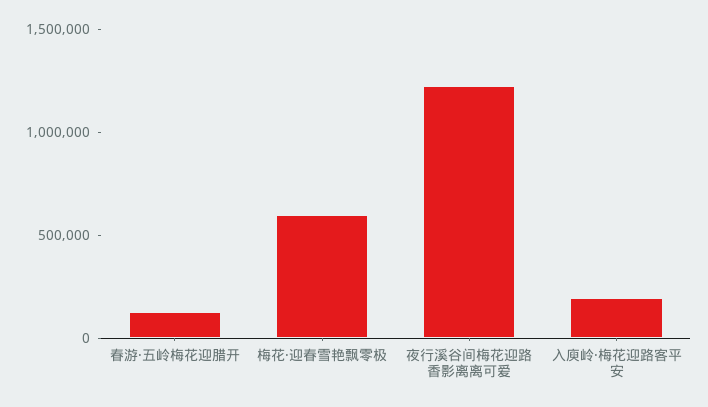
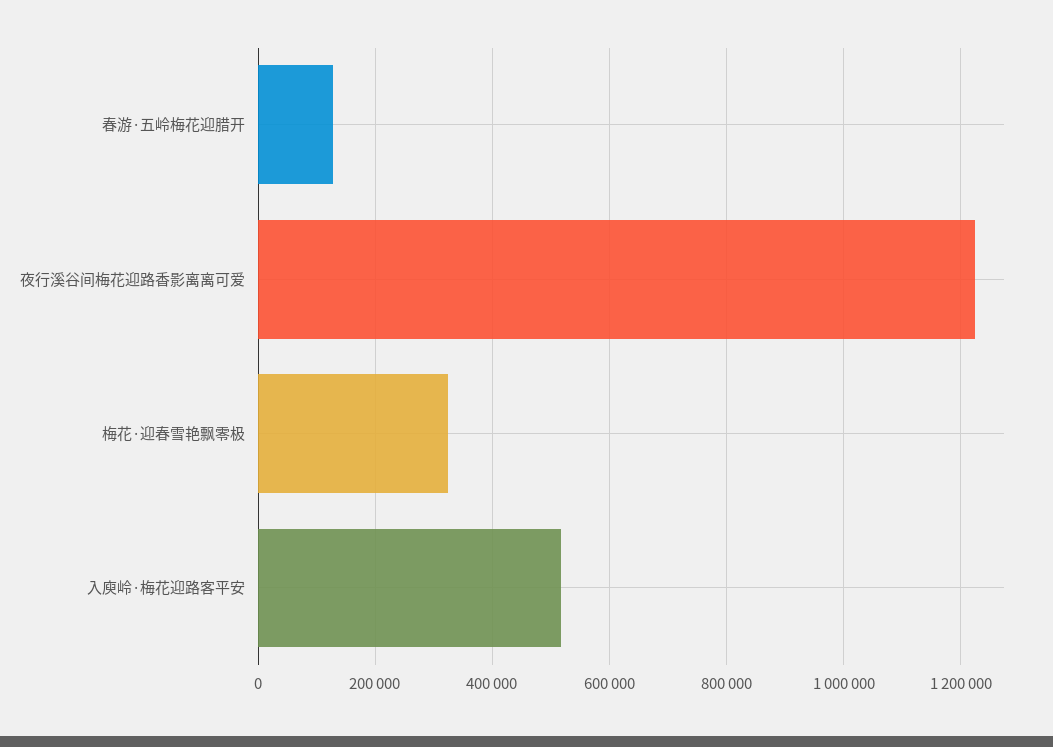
  {
    "春游·五岭梅花迎腊开": 120000,
-   "梅花·迎春雪艳飘零极": 600000,
+   "梅花·迎春雪艳飘零极": 320000,
    "夜行溪谷间梅花迎路香影离离可爱": 1220000,
-   "入庾岭·梅花迎路客平安": 200000
+   "入庾岭·梅花迎路客平安": 520000
  }

